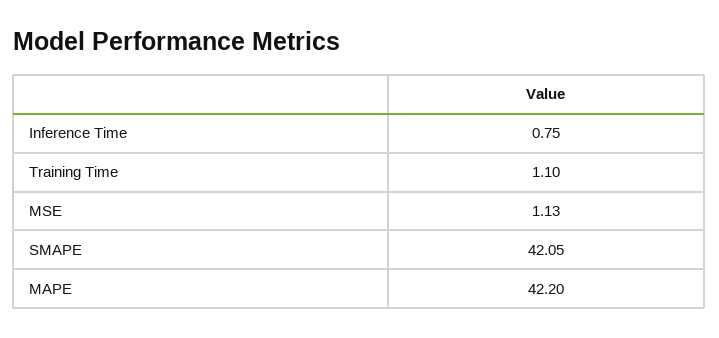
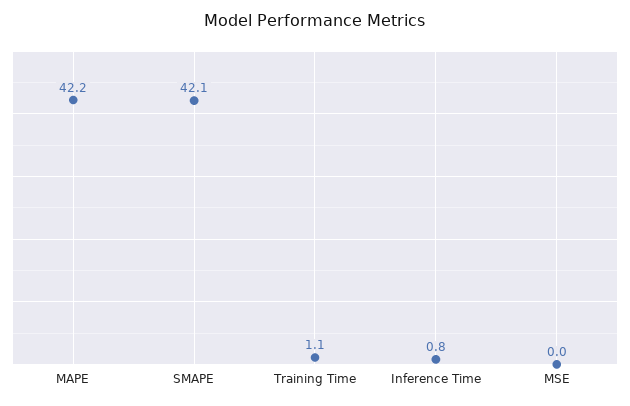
  {
    "Inference Time": 0.75,
    "Training Time": 1.1,
-   "MSE": 1.13,
+   "MSE": 0,
    "SMAPE": 42.05,
    "MAPE": 42.2
  }

